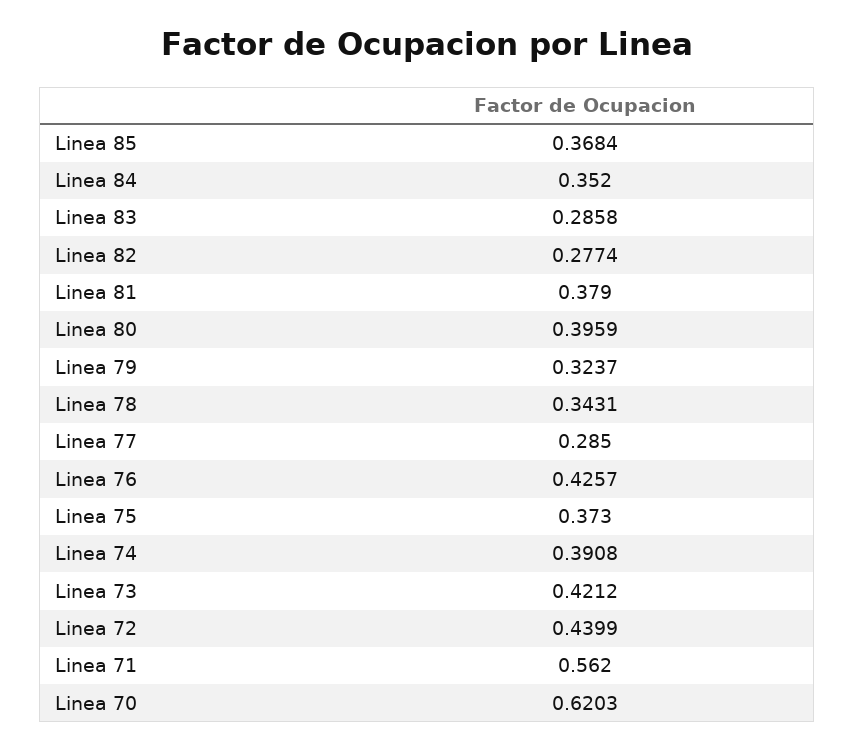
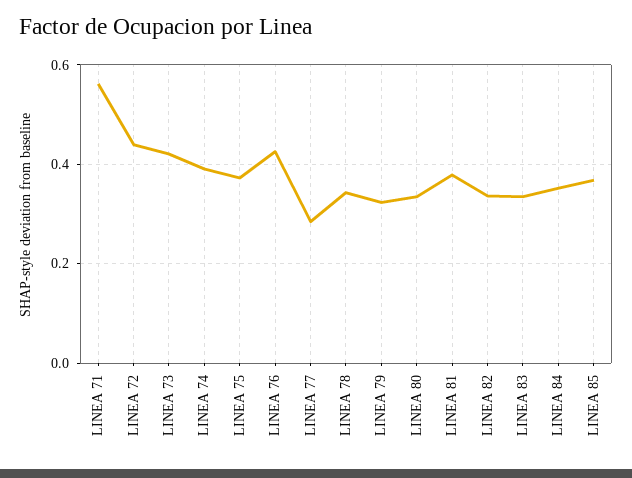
  {
    "Linea 85": 0.3684,
    "Linea 84": 0.352,
-   "Linea 83": 0.2858,
+   "Linea 83": 0.34,
-   "Linea 82": 0.2774,
+   "Linea 82": 0.34,
    "Linea 81": 0.379,
-   "Linea 80": 0.3959,
+   "Linea 80": 0.34,
    "Linea 79": 0.3237,
    "Linea 78": 0.3431,
    "Linea 77": 0.285,
    "Linea 76": 0.4257,
    "Linea 75": 0.373,
    "Linea 74": 0.3908,
    "Linea 73": 0.4212,
    "Linea 72": 0.4399,
-   "Linea 71": 0.562,
+   "Linea 71": 0.562
-   "Linea 70": 0.6203
  }

